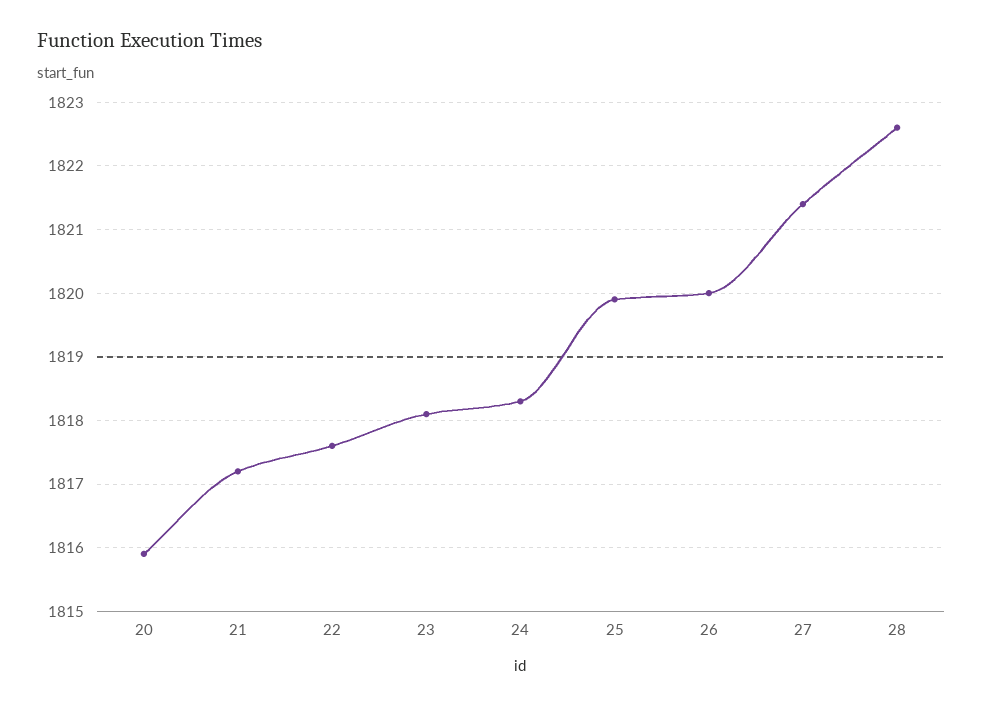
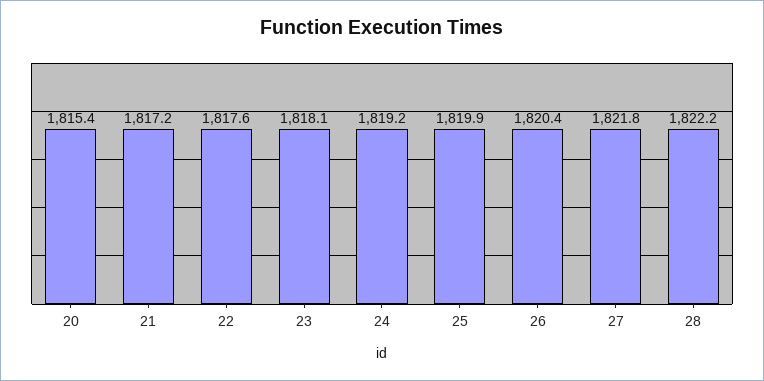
  {
-   "20": 1815.9,
+   "20": 1815.4,
    "21": 1817.2,
    "22": 1817.6,
    "23": 1818.1,
-   "24": 1818.3,
+   "24": 1819.2,
    "25": 1819.9,
-   "26": 1820,
+   "26": 1820.4,
-   "27": 1821.4,
+   "27": 1821.8,
-   "28": 1822.6
+   "28": 1822.2
  }

